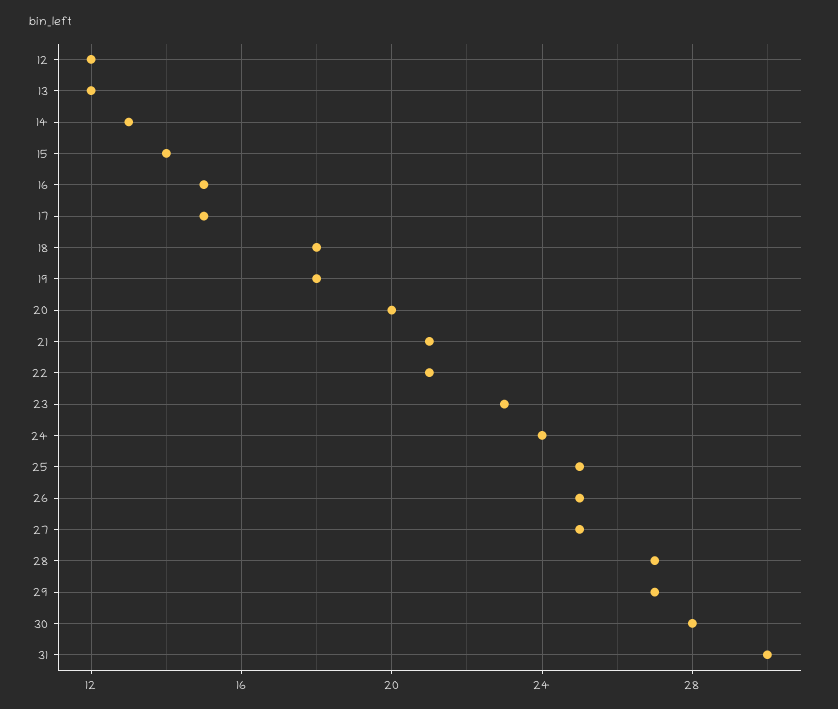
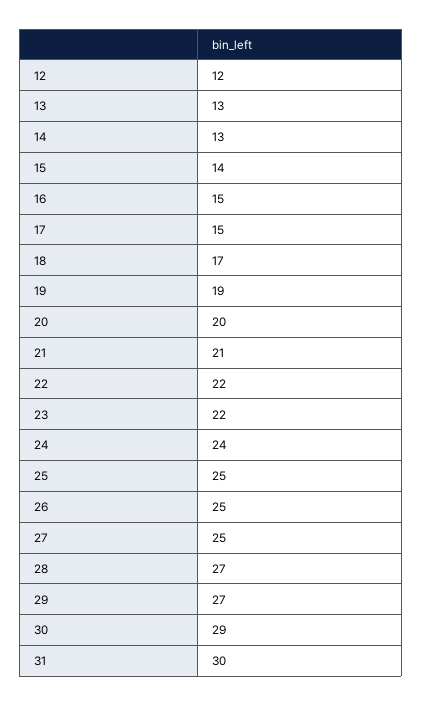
  {
    "12": 12,
-   "13": 12,
+   "13": 13,
    "14": 13,
    "15": 14,
    "16": 15,
    "17": 15,
-   "18": 18,
+   "18": 17,
-   "19": 18,
+   "19": 19,
    "20": 20,
    "21": 21,
-   "22": 21,
+   "22": 22,
-   "23": 23,
+   "23": 22,
    "24": 24,
    "25": 25,
    "26": 25,
    "27": 25,
    "28": 27,
    "29": 27,
-   "30": 28,
+   "30": 29,
    "31": 30
  }

